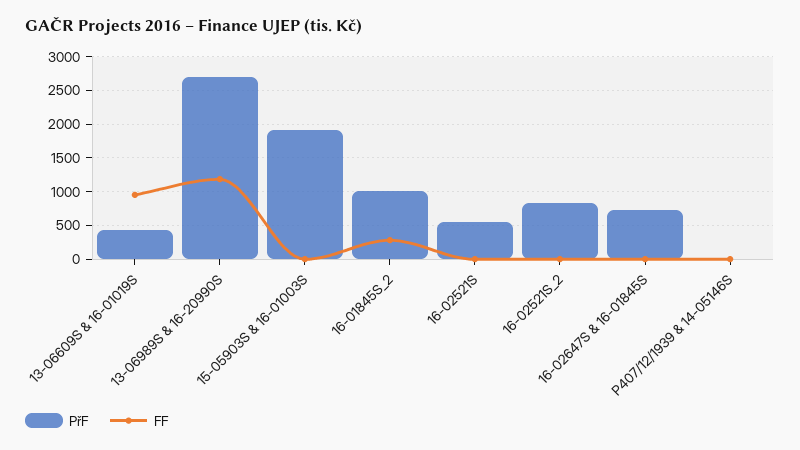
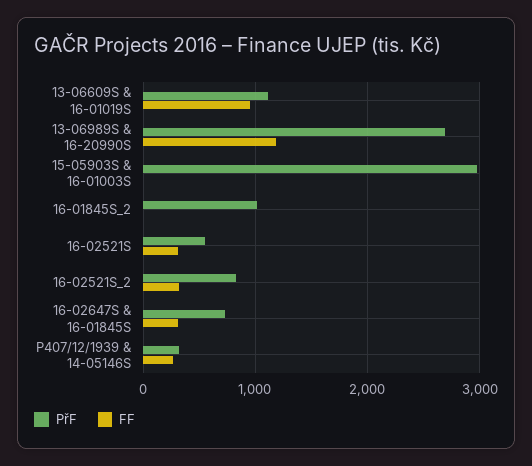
  {
    "PřF": {
-     "13-06609S & 16-01019S": 400,
+     "13-06609S & 16-01019S": 1100,
      "13-06989S & 16-20990S": 2700,
-     "15-05903S & 16-01003S": 1900,
+     "15-05903S & 16-01003S": 3000,
      "16-01845S_2": 1000,
      "16-02521S": 600,
      "16-02521S_2": 800,
      "16-02647S & 16-01845S": 700,
-     "P407/12/1939 & 14-05146S": 0
+     "P407/12/1939 & 14-05146S": 300
    },
    "FF": {
      "13-06609S & 16-01019S": 1000,
      "13-06989S & 16-20990S": 1200,
      "15-05903S & 16-01003S": 0,
-     "16-01845S_2": 300,
+     "16-01845S_2": 0,
-     "16-02521S": 0,
+     "16-02521S": 300,
-     "16-02521S_2": 0,
+     "16-02521S_2": 300,
-     "16-02647S & 16-01845S": 0,
+     "16-02647S & 16-01845S": 300,
-     "P407/12/1939 & 14-05146S": 0
+     "P407/12/1939 & 14-05146S": 300
    }
  }

